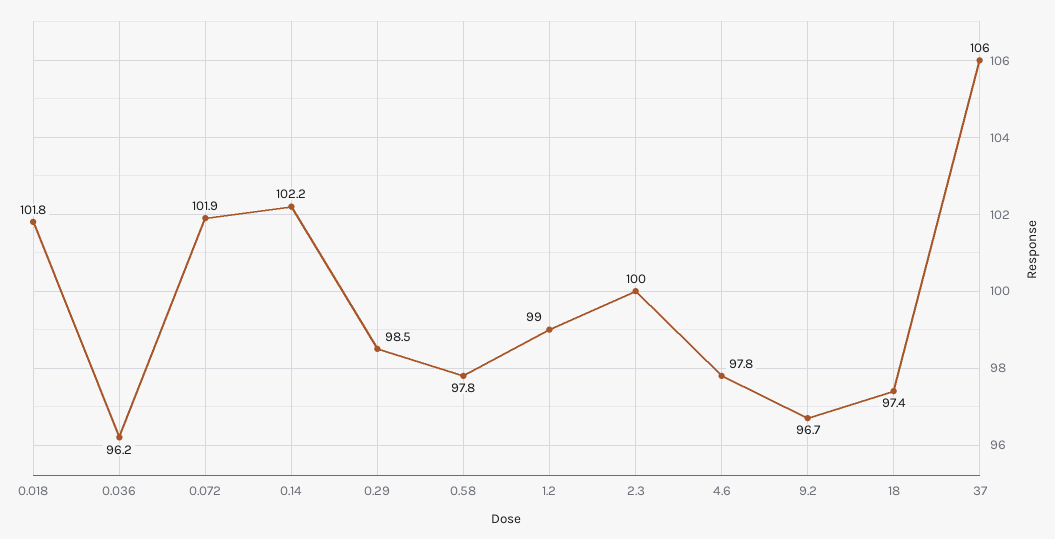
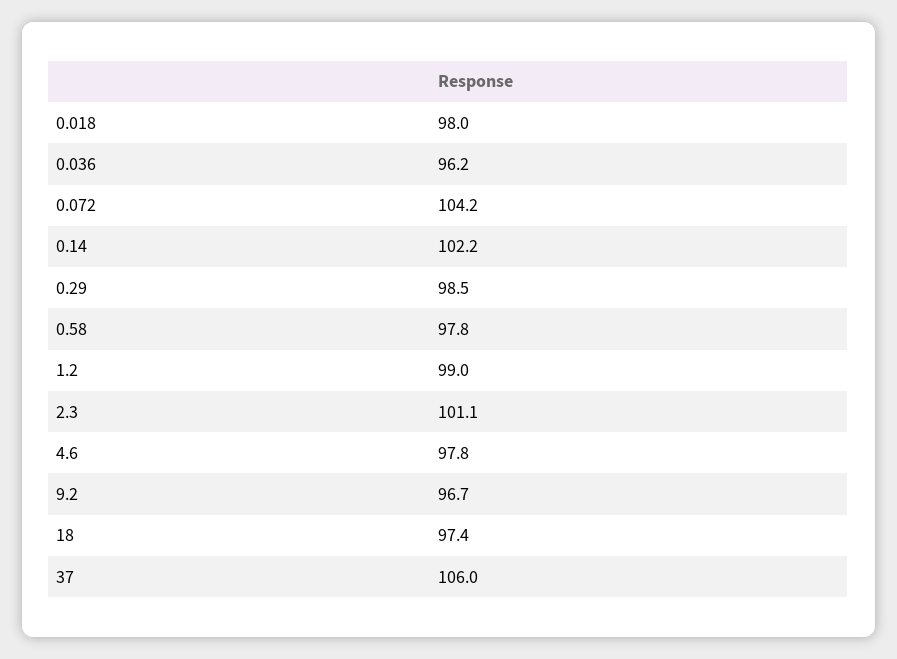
  {
-   "0.018": 101.8,
+   "0.018": 98,
    "0.036": 96.2,
-   "0.072": 101.9,
+   "0.072": 104.2,
    "0.14": 102.2,
    "0.29": 98.5,
    "0.58": 97.8,
    "1.2": 99,
-   "2.3": 100,
+   "2.3": 101.1,
    "4.6": 97.8,
    "9.2": 96.7,
    "18": 97.4,
    "37": 106
  }

